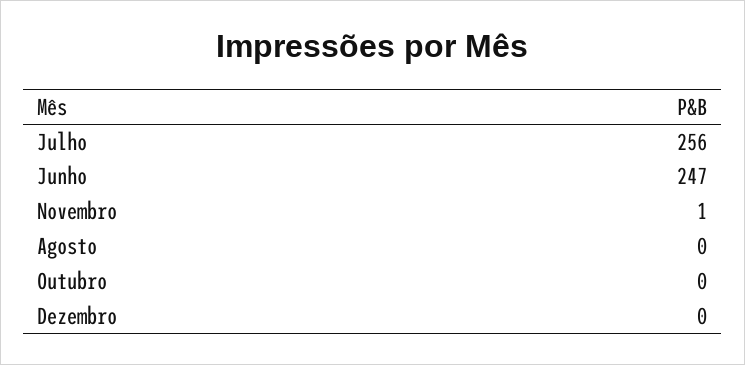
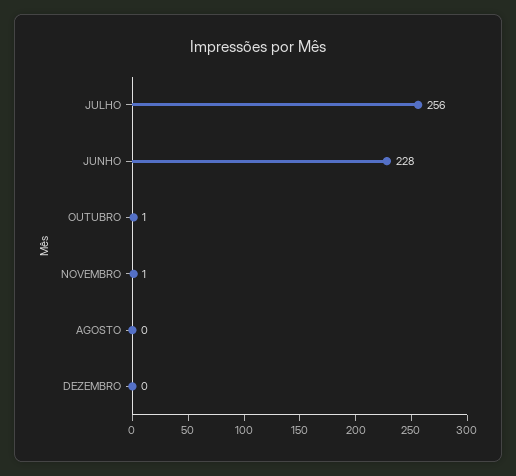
  {
    "Julho": 256,
-   "Junho": 247,
+   "Junho": 228,
    "Novembro": 1,
    "Agosto": 0,
-   "Outubro": 0,
+   "Outubro": 1,
    "Dezembro": 0
  }

